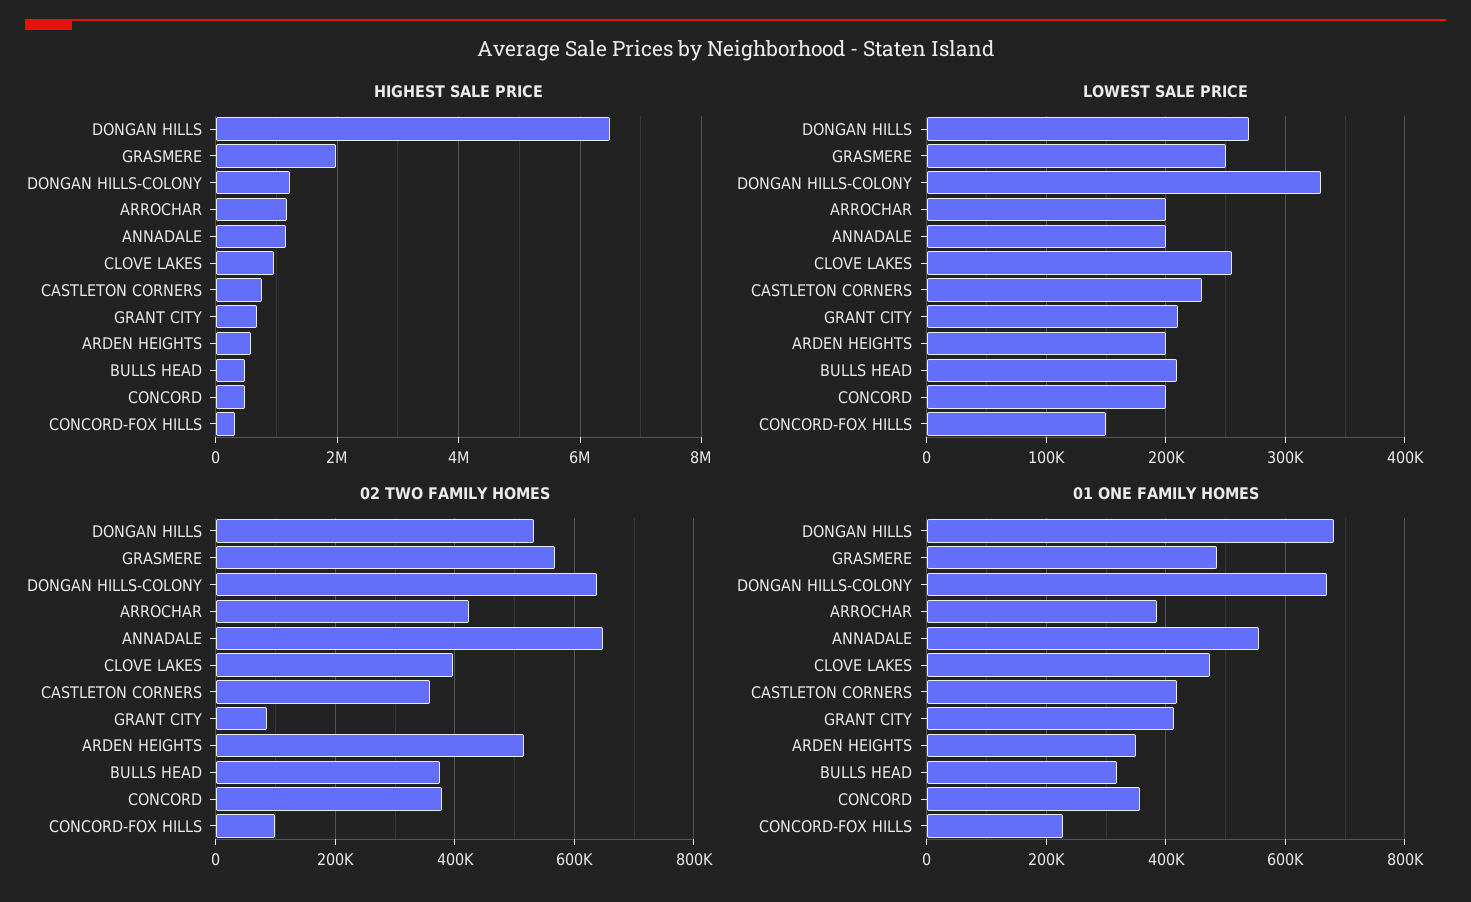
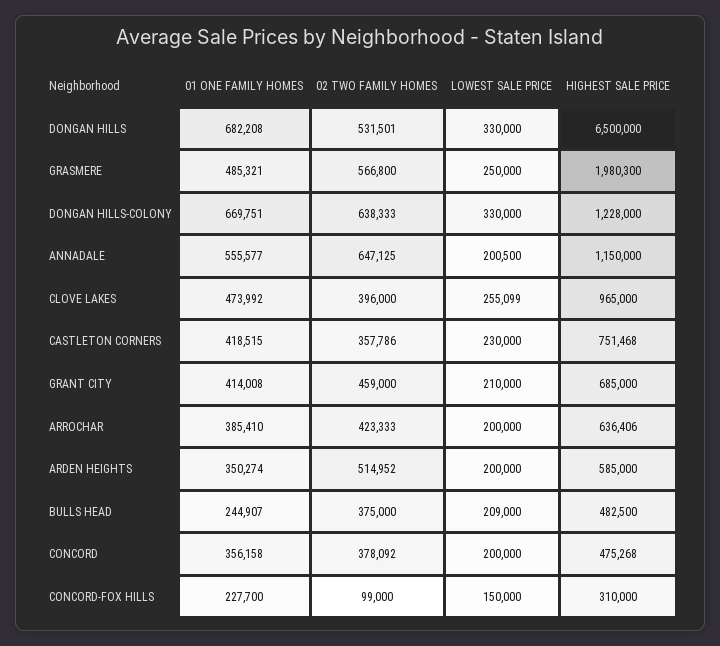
  {
    "HIGHEST SALE PRICE": {
      "DONGAN HILLS": 6500000,
      "GRASMERE": 1980300,
      "DONGAN HILLS-COLONY": 1228000,
-     "ARROCHAR": 1200000,
+     "ARROCHAR": 636406,
      "ANNADALE": 1150000,
      "CLOVE LAKES": 965000,
      "CASTLETON CORNERS": 751468,
      "GRANT CITY": 685000,
      "ARDEN HEIGHTS": 585000,
      "BULLS HEAD": 482500,
      "CONCORD": 475268,
      "CONCORD-FOX HILLS": 310000
    },
    "LOWEST SALE PRICE": {
-     "DONGAN HILLS": 270000,
+     "DONGAN HILLS": 330000,
      "GRASMERE": 250000,
      "DONGAN HILLS-COLONY": 330000,
      "ARROCHAR": 200000,
      "ANNADALE": 200500,
      "CLOVE LAKES": 255099,
      "CASTLETON CORNERS": 230000,
      "GRANT CITY": 210000,
      "ARDEN HEIGHTS": 200000,
      "BULLS HEAD": 209000,
      "CONCORD": 200000,
      "CONCORD-FOX HILLS": 150000
    },
    "02 TWO FAMILY HOMES": {
      "DONGAN HILLS": 531501,
      "GRASMERE": 566800,
      "DONGAN HILLS-COLONY": 638333,
      "ARROCHAR": 423333,
      "ANNADALE": 647125,
      "CLOVE LAKES": 396000,
      "CASTLETON CORNERS": 357786,
-     "GRANT CITY": 80000,
+     "GRANT CITY": 459000,
      "ARDEN HEIGHTS": 514952,
      "BULLS HEAD": 375000,
      "CONCORD": 378092,
      "CONCORD-FOX HILLS": 99000
    },
    "01 ONE FAMILY HOMES": {
      "DONGAN HILLS": 682208,
      "GRASMERE": 485321,
      "DONGAN HILLS-COLONY": 669751,
      "ARROCHAR": 385410,
      "ANNADALE": 555577,
      "CLOVE LAKES": 473992,
      "CASTLETON CORNERS": 418515,
      "GRANT CITY": 414008,
      "ARDEN HEIGHTS": 350274,
-     "BULLS HEAD": 320000,
+     "BULLS HEAD": 244907,
      "CONCORD": 356158,
      "CONCORD-FOX HILLS": 227700
    }
  }

